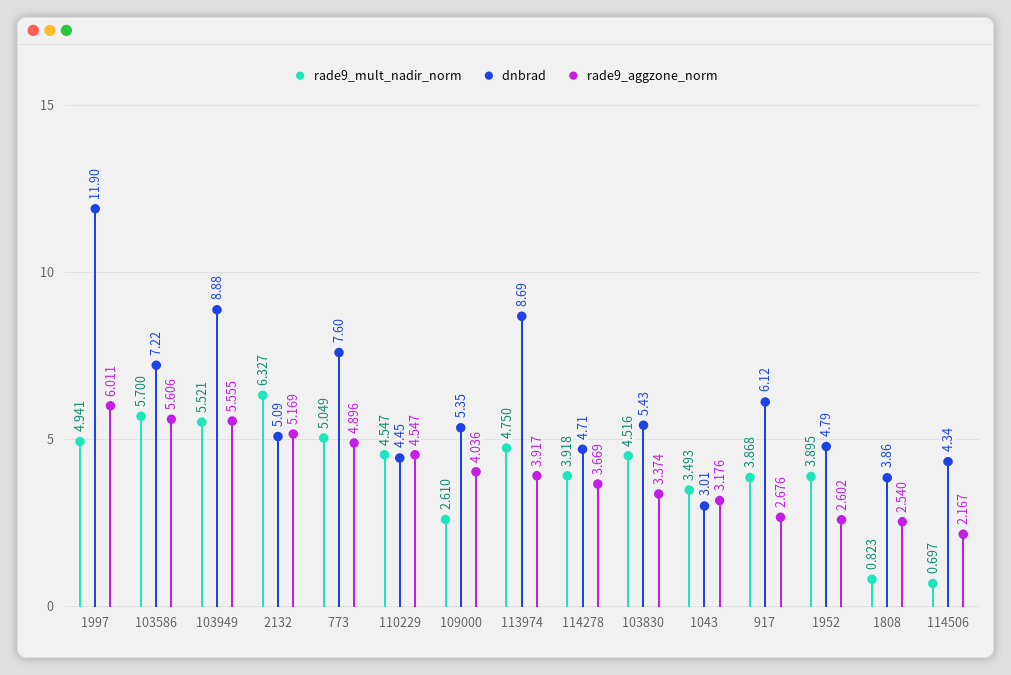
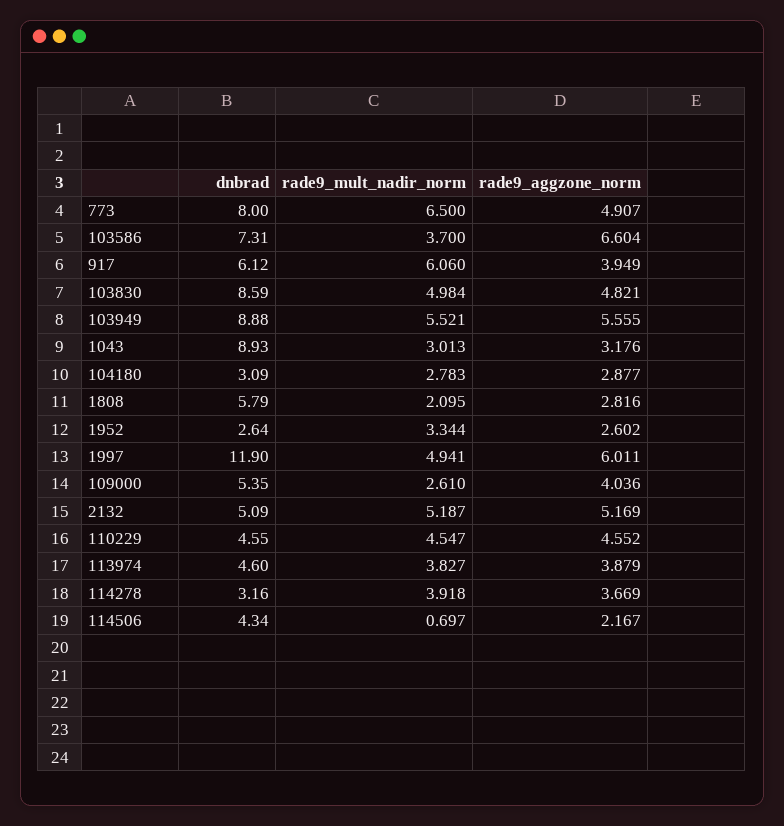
  {
    "rade9_mult_nadir_norm": {
      "1997": 4.941,
-     "103586": 5.7,
+     "103586": 3.7,
      "103949": 5.521,
-     "2132": 6.327,
+     "2132": 5.187,
-     "773": 5.049,
+     "773": 6.5,
      "110229": 4.547,
      "109000": 2.61,
-     "113974": 4.75,
+     "113974": 3.827,
      "114278": 3.918,
-     "103830": 4.516,
+     "103830": 4.984,
-     "1043": 3.493,
+     "1043": 3.013,
-     "917": 3.868,
+     "917": 6.06,
-     "1952": 3.895,
+     "1952": 3.344,
-     "1808": 0.823,
+     "1808": 2.095,
-     "114506": 0.697
+     "114506": 0.697,
+     "104180": 2.783
    },
    "dnbrad": {
      "1997": 11.9,
-     "103586": 7.22,
+     "103586": 7.31,
      "103949": 8.88,
      "2132": 5.09,
-     "773": 7.6,
+     "773": 8,
-     "110229": 4.45,
+     "110229": 4.55,
      "109000": 5.35,
-     "113974": 8.69,
+     "113974": 4.6,
-     "114278": 4.71,
+     "114278": 3.16,
-     "103830": 5.43,
+     "103830": 8.59,
-     "1043": 3.01,
+     "1043": 8.93,
      "917": 6.12,
-     "1952": 4.79,
+     "1952": 2.64,
-     "1808": 3.86,
+     "1808": 5.79,
-     "114506": 4.34
+     "114506": 4.34,
+     "104180": 3.09
    },
    "rade9_aggzone_norm": {
      "1997": 6.011,
-     "103586": 5.606,
+     "103586": 6.604,
      "103949": 5.555,
      "2132": 5.169,
-     "773": 4.896,
+     "773": 4.907,
-     "110229": 4.547,
+     "110229": 4.552,
      "109000": 4.036,
-     "113974": 3.917,
+     "113974": 3.879,
      "114278": 3.669,
-     "103830": 3.374,
+     "103830": 4.821,
      "1043": 3.176,
-     "917": 2.676,
+     "917": 3.949,
      "1952": 2.602,
-     "1808": 2.54,
+     "1808": 2.816,
-     "114506": 2.167
+     "114506": 2.167,
+     "104180": 2.877
    }
  }

